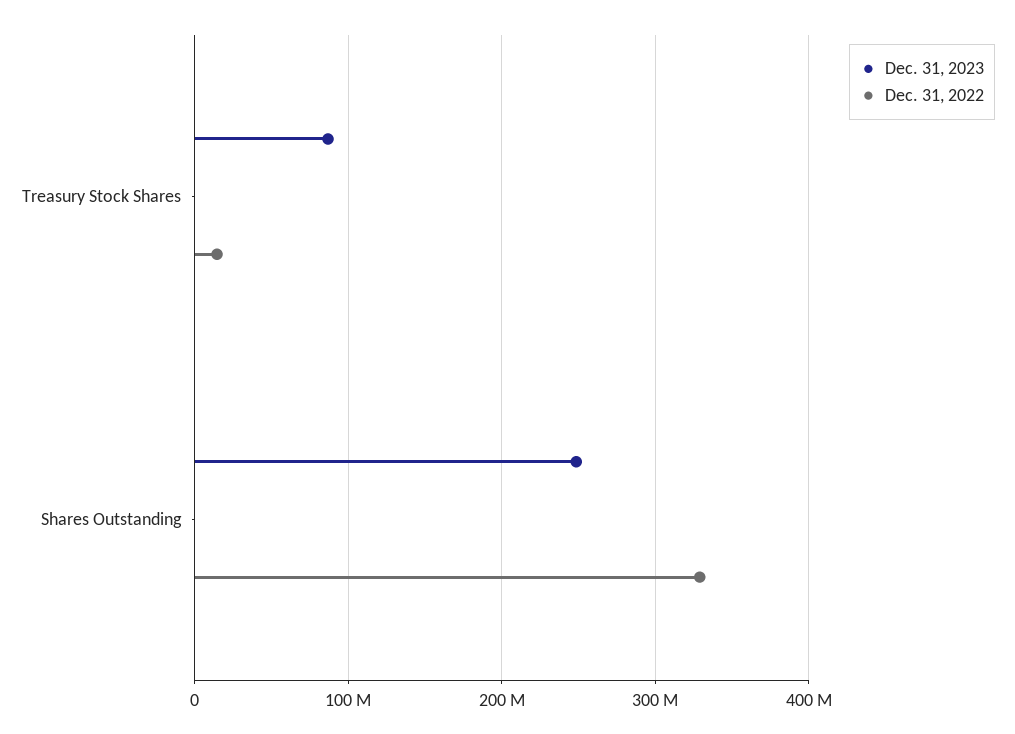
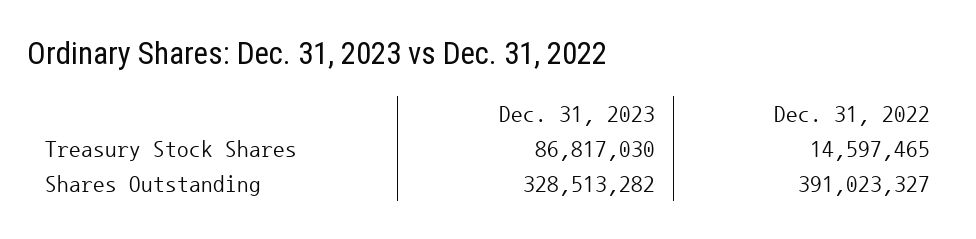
  {
    "Dec. 31, 2023": {
      "Treasury Stock Shares": 86817030,
-     "Shares Outstanding": 250000000
+     "Shares Outstanding": 328513282
    },
    "Dec. 31, 2022": {
      "Treasury Stock Shares": 14597465,
-     "Shares Outstanding": 330000000
+     "Shares Outstanding": 391023327
    }
  }

